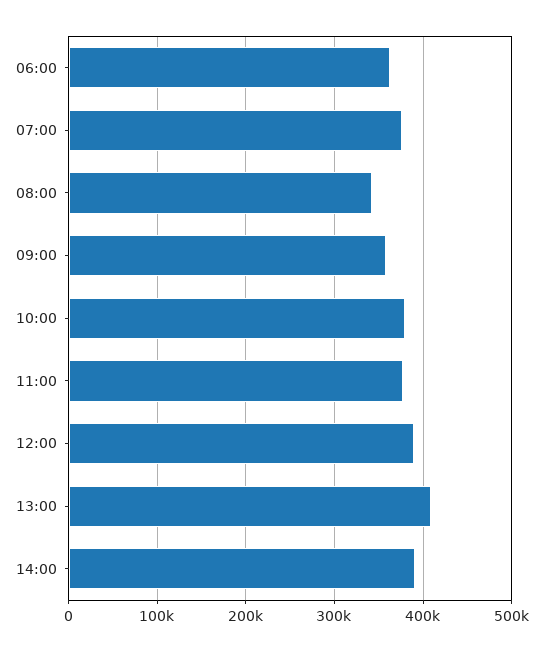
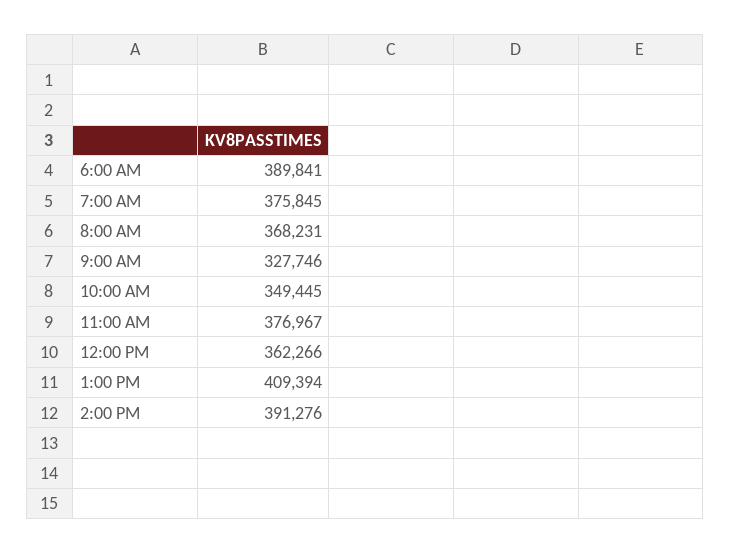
  {
-   "06:00": 360000,
+   "06:00": 389841,
    "07:00": 375845,
-   "08:00": 340000,
+   "08:00": 368231,
-   "09:00": 360000,
+   "09:00": 327746,
-   "10:00": 380000,
+   "10:00": 349445,
    "11:00": 376967,
-   "12:00": 390000,
+   "12:00": 362266,
    "13:00": 409394,
    "14:00": 391276
  }

